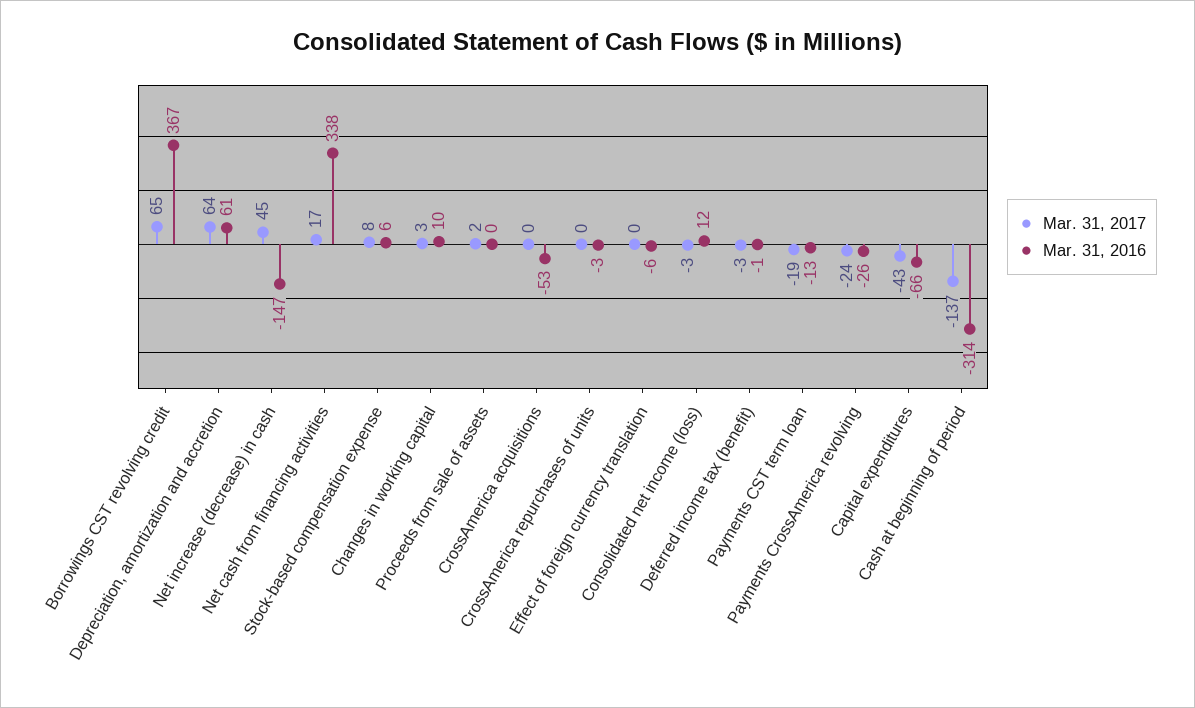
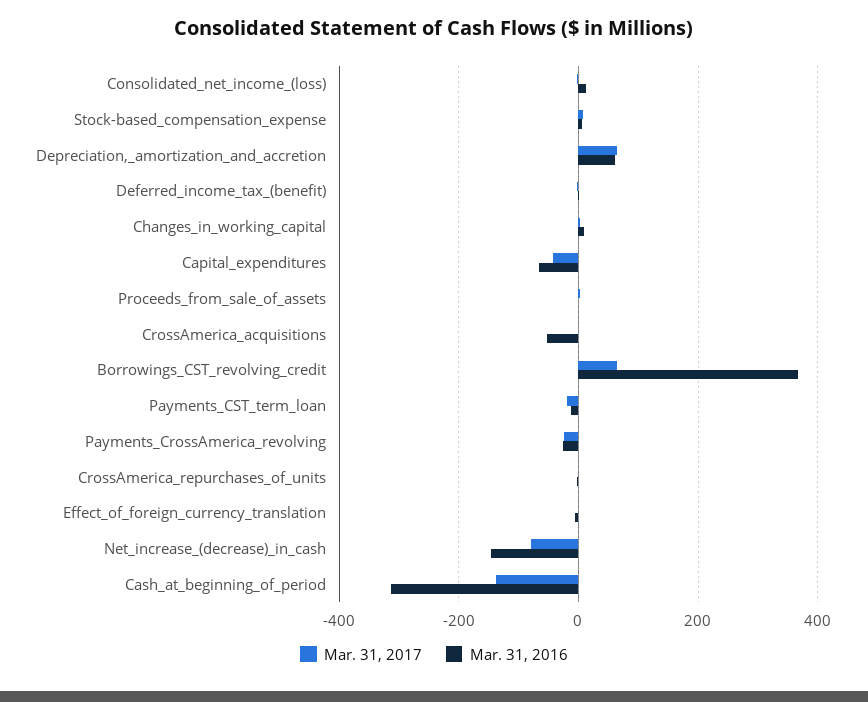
  {
    "Mar. 31, 2017": {
      "Borrowings CST revolving credit": 65,
      "Depreciation, amortization and accretion": 64,
-     "Net increase (decrease) in cash": 45,
+     "Net increase (decrease) in cash": -80,
-     "Net cash from financing activities": 17,
      "Stock-based compensation expense": 8,
      "Changes in working capital": 3,
      "Proceeds from sale of assets": 2,
      "CrossAmerica acquisitions": 0,
      "CrossAmerica repurchases of units": 0,
      "Effect of foreign currency translation": 0,
      "Consolidated net income (loss)": -3,
      "Deferred income tax (benefit)": -3,
      "Payments CST term loan": -19,
      "Payments CrossAmerica revolving": -24,
      "Capital expenditures": -43,
      "Cash at beginning of period": -137
    },
    "Mar. 31, 2016": {
      "Borrowings CST revolving credit": 367,
      "Depreciation, amortization and accretion": 61,
      "Net increase (decrease) in cash": -147,
-     "Net cash from financing activities": 338,
      "Stock-based compensation expense": 6,
      "Changes in working capital": 10,
      "Proceeds from sale of assets": 0,
      "CrossAmerica acquisitions": -53,
      "CrossAmerica repurchases of units": -3,
      "Effect of foreign currency translation": -6,
      "Consolidated net income (loss)": 12,
      "Deferred income tax (benefit)": -1,
      "Payments CST term loan": -13,
      "Payments CrossAmerica revolving": -26,
      "Capital expenditures": -66,
      "Cash at beginning of period": -314
    }
  }

